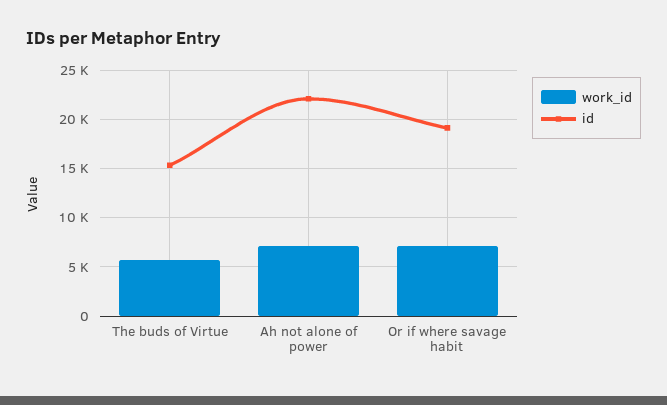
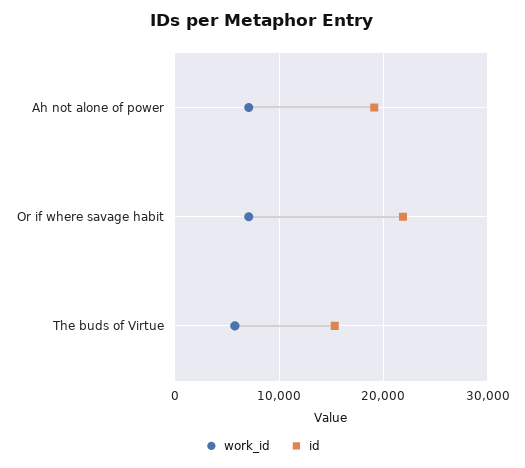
  {
    "work_id": {
      "The buds of Virtue": 6000,
      "Ah not alone of power": 7000,
      "Or if where savage habit": 7000
    },
    "id": {
      "The buds of Virtue": 15000,
-     "Ah not alone of power": 22000,
+     "Ah not alone of power": 19000,
-     "Or if where savage habit": 19000
+     "Or if where savage habit": 22000
    }
  }

